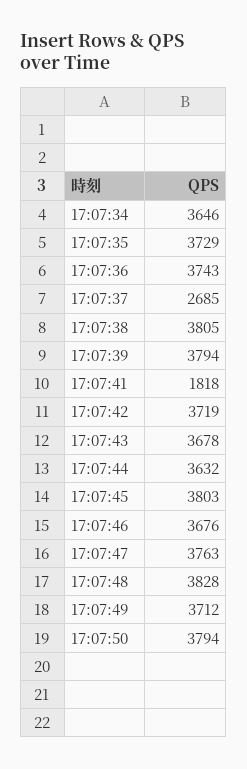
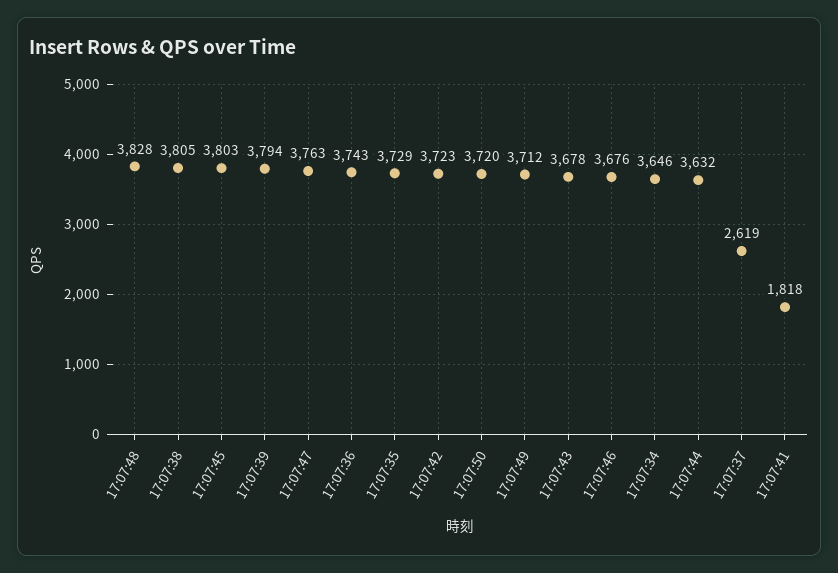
  {
    "17:07:34": 3646,
    "17:07:35": 3729,
    "17:07:36": 3743,
-   "17:07:37": 2685,
+   "17:07:37": 2619,
    "17:07:38": 3805,
    "17:07:39": 3794,
    "17:07:41": 1818,
-   "17:07:42": 3719,
+   "17:07:42": 3723,
    "17:07:43": 3678,
    "17:07:44": 3632,
    "17:07:45": 3803,
    "17:07:46": 3676,
    "17:07:47": 3763,
    "17:07:48": 3828,
    "17:07:49": 3712,
-   "17:07:50": 3794
+   "17:07:50": 3720
  }

